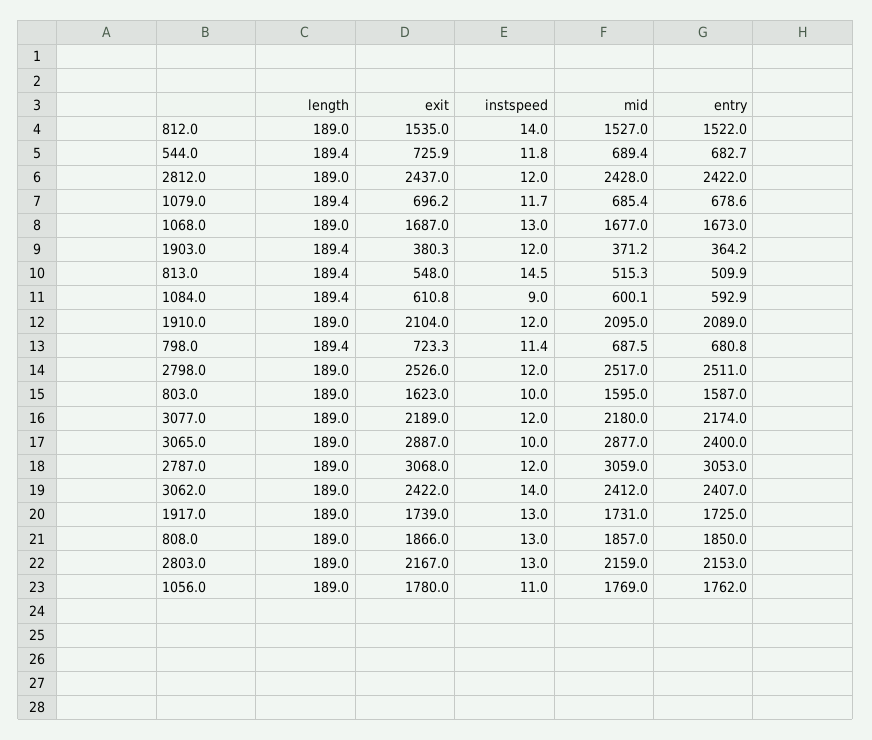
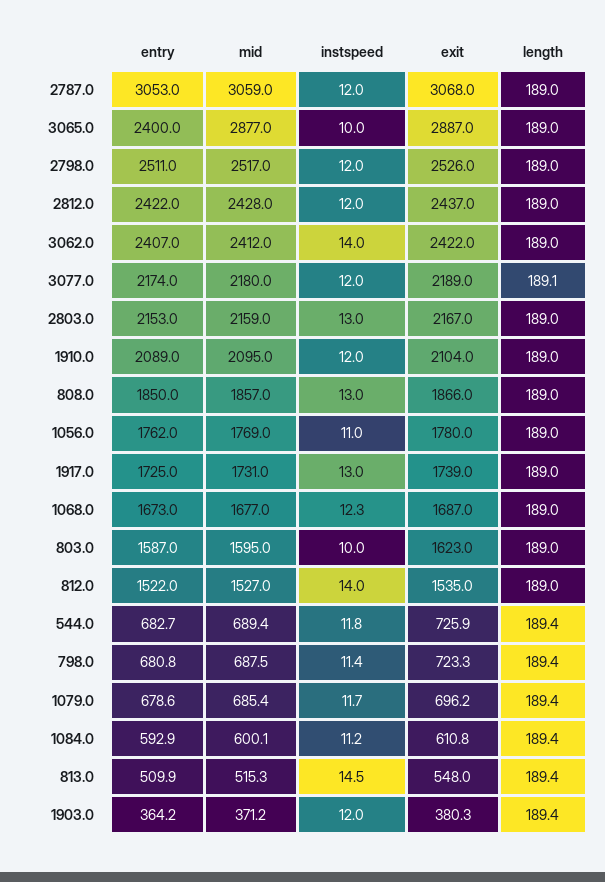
  {
    "length": {
      "812.0": 189,
      "544.0": 189.4,
      "2812.0": 189,
      "1079.0": 189.4,
      "1068.0": 189,
      "1903.0": 189.4,
      "813.0": 189.4,
      "1084.0": 189.4,
      "1910.0": 189,
      "798.0": 189.4,
      "2798.0": 189,
      "803.0": 189,
-     "3077.0": 189,
+     "3077.0": 189.1,
      "3065.0": 189,
      "2787.0": 189,
      "3062.0": 189,
      "1917.0": 189,
      "808.0": 189,
      "2803.0": 189,
      "1056.0": 189
    },
    "exit": {
      "812.0": 1535,
      "544.0": 725.9,
      "2812.0": 2437,
      "1079.0": 696.2,
      "1068.0": 1687,
      "1903.0": 380.3,
      "813.0": 548,
      "1084.0": 610.8,
      "1910.0": 2104,
      "798.0": 723.3,
      "2798.0": 2526,
      "803.0": 1623,
      "3077.0": 2189,
      "3065.0": 2887,
      "2787.0": 3068,
      "3062.0": 2422,
      "1917.0": 1739,
      "808.0": 1866,
      "2803.0": 2167,
      "1056.0": 1780
    },
    "instspeed": {
      "812.0": 14,
      "544.0": 11.8,
      "2812.0": 12,
      "1079.0": 11.7,
-     "1068.0": 13,
+     "1068.0": 12.3,
      "1903.0": 12,
      "813.0": 14.5,
-     "1084.0": 9,
+     "1084.0": 11.2,
      "1910.0": 12,
      "798.0": 11.4,
      "2798.0": 12,
      "803.0": 10,
      "3077.0": 12,
      "3065.0": 10,
      "2787.0": 12,
      "3062.0": 14,
      "1917.0": 13,
      "808.0": 13,
      "2803.0": 13,
      "1056.0": 11
    },
    "mid": {
      "812.0": 1527,
      "544.0": 689.4,
      "2812.0": 2428,
      "1079.0": 685.4,
      "1068.0": 1677,
      "1903.0": 371.2,
      "813.0": 515.3,
      "1084.0": 600.1,
      "1910.0": 2095,
      "798.0": 687.5,
      "2798.0": 2517,
      "803.0": 1595,
      "3077.0": 2180,
      "3065.0": 2877,
      "2787.0": 3059,
      "3062.0": 2412,
      "1917.0": 1731,
      "808.0": 1857,
      "2803.0": 2159,
      "1056.0": 1769
    },
    "entry": {
      "812.0": 1522,
      "544.0": 682.7,
      "2812.0": 2422,
      "1079.0": 678.6,
      "1068.0": 1673,
      "1903.0": 364.2,
      "813.0": 509.9,
      "1084.0": 592.9,
      "1910.0": 2089,
      "798.0": 680.8,
      "2798.0": 2511,
      "803.0": 1587,
      "3077.0": 2174,
      "3065.0": 2400,
      "2787.0": 3053,
      "3062.0": 2407,
      "1917.0": 1725,
      "808.0": 1850,
      "2803.0": 2153,
      "1056.0": 1762
    }
  }

